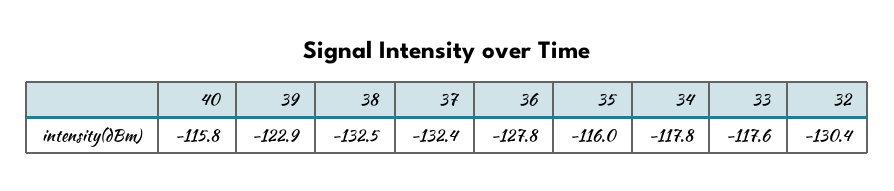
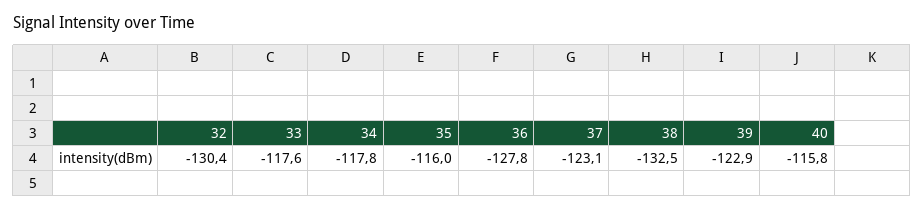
  {
    "40": -115.8,
    "39": -122.9,
    "38": -132.5,
-   "37": -132.4,
+   "37": -123.1,
    "36": -127.8,
    "35": -116,
    "34": -117.8,
    "33": -117.6,
    "32": -130.4
  }

